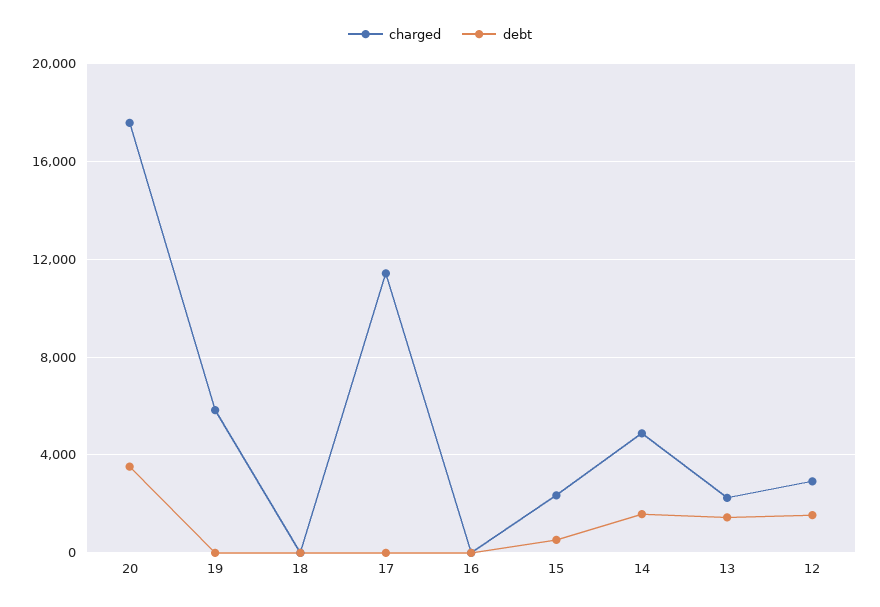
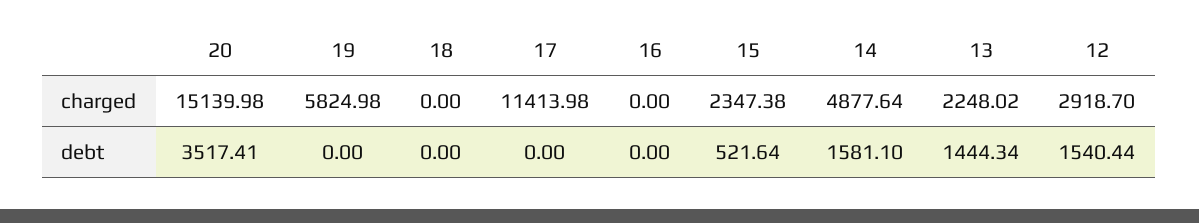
  {
    "charged": {
-     "20": 17500,
+     "20": 15139.98,
      "19": 5824.98,
      "18": 0,
      "17": 11413.98,
      "16": 0,
      "15": 2347.38,
      "14": 4877.64,
      "13": 2248.02,
      "12": 2918.7
    },
    "debt": {
      "20": 3517.41,
      "19": 0,
      "18": 0,
      "17": 0,
      "16": 0,
      "15": 521.64,
      "14": 1581.1,
      "13": 1444.34,
      "12": 1540.44
    }
  }

